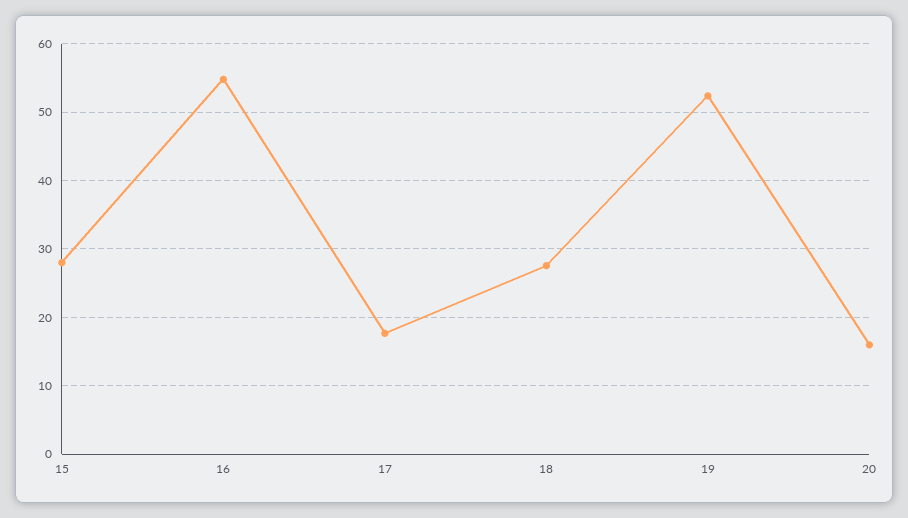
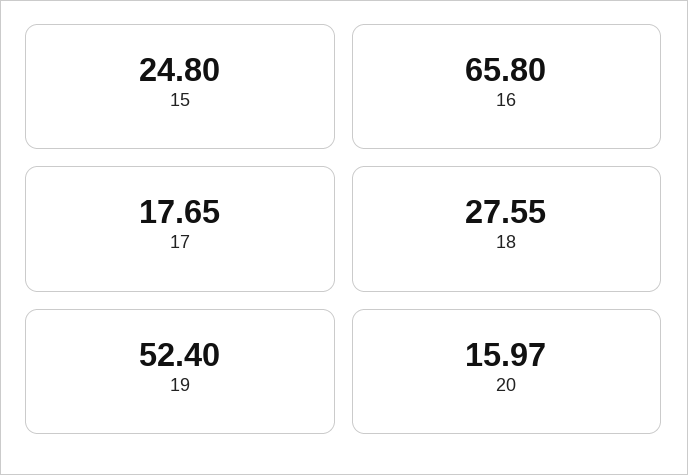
  {
-   "15": 28,
+   "15": 24.8,
-   "16": 55,
+   "16": 65.8,
    "17": 17.65,
    "18": 27.55,
    "19": 52.4,
    "20": 15.97
  }

